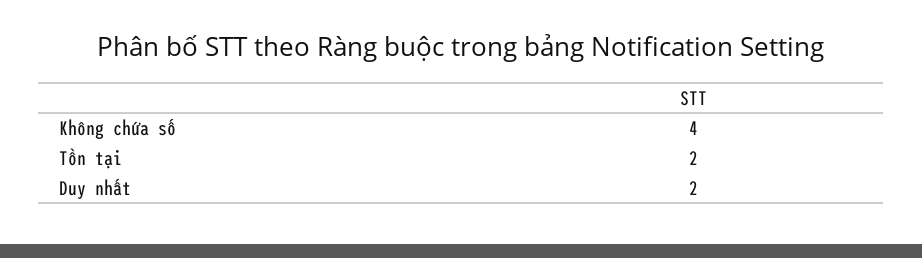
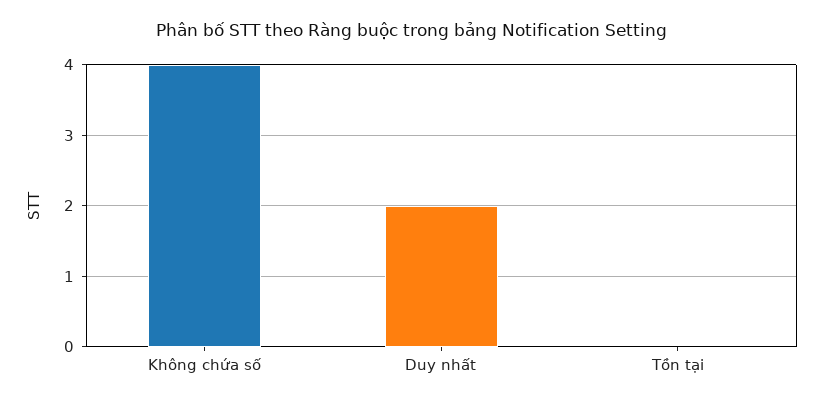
  {
    "Không chứa số": 4,
-   "Tồn tại": 2,
+   "Tồn tại": 0,
    "Duy nhất": 2
  }

